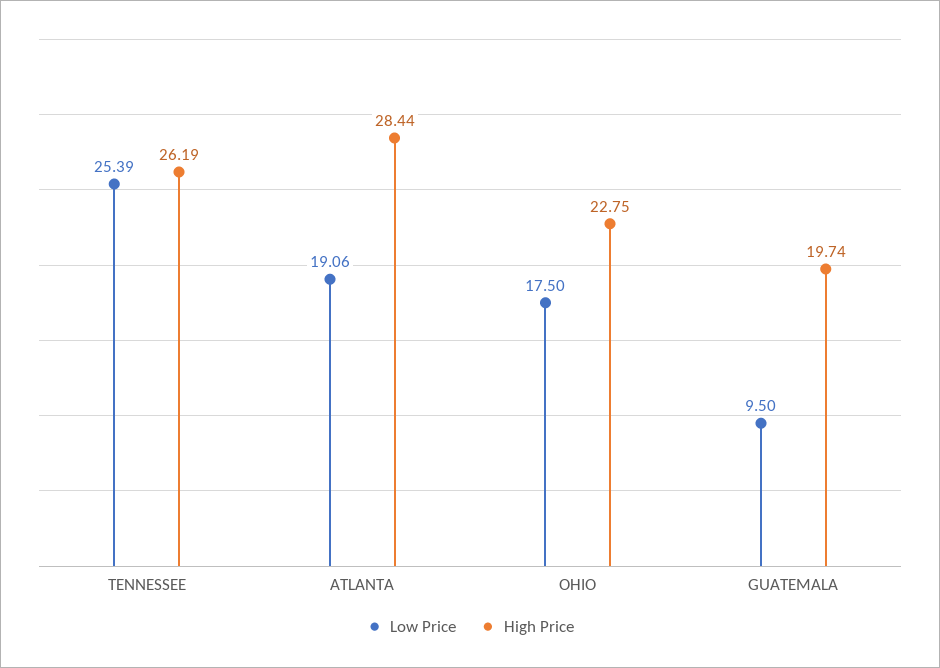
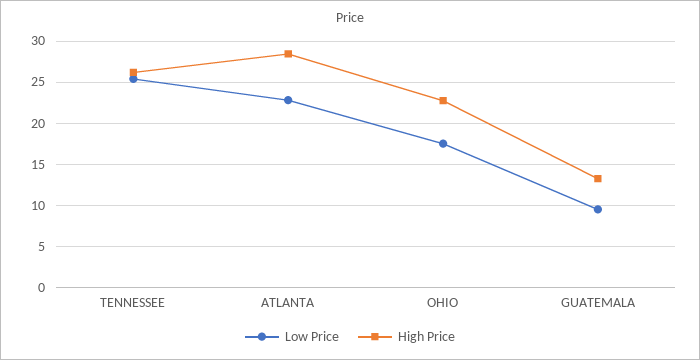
  {
    "Low Price": {
      "TENNESSEE": 25.39,
-     "ATLANTA": 19.06,
+     "ATLANTA": 23,
      "OHIO": 17.5,
      "GUATEMALA": 9.5
    },
    "High Price": {
      "TENNESSEE": 26.19,
      "ATLANTA": 28.44,
      "OHIO": 22.75,
-     "GUATEMALA": 19.74
+     "GUATEMALA": 13
    }
  }

